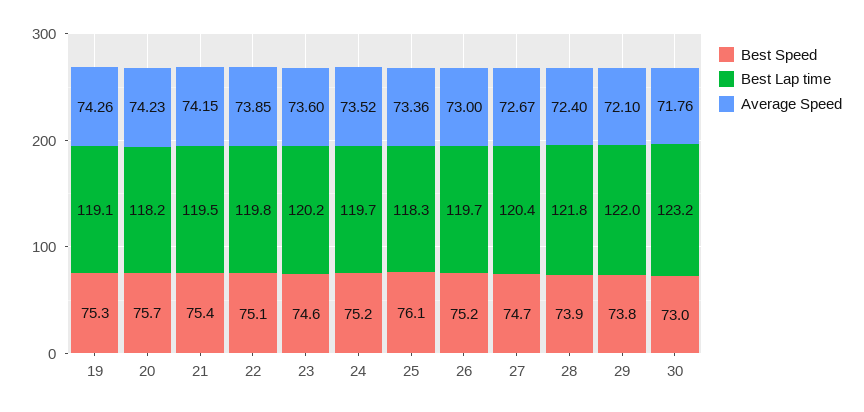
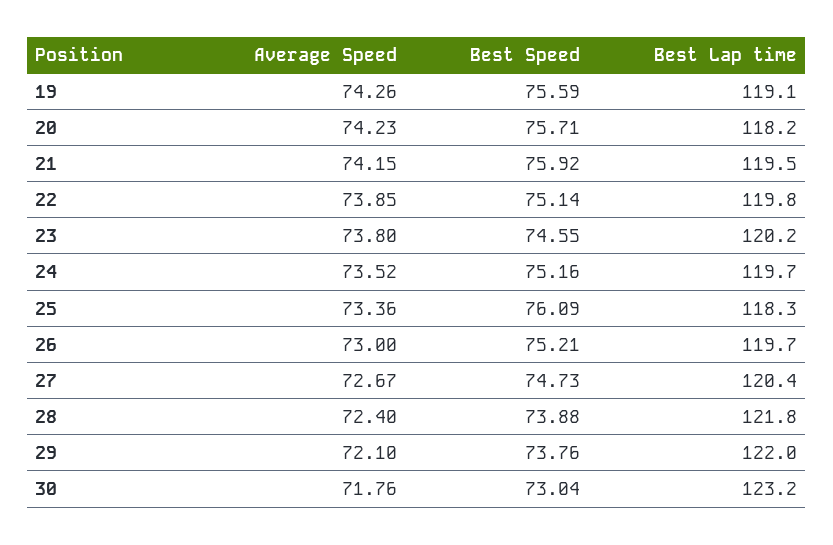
  {
    "Best Speed": {
-     "19": 75.3,
+     "19": 75.59,
      "20": 75.71,
-     "21": 75.4,
+     "21": 75.92,
      "22": 75.14,
      "23": 74.55,
      "24": 75.16,
      "25": 76.09,
      "26": 75.21,
      "27": 74.73,
      "28": 73.88,
      "29": 73.76,
      "30": 73.04
    },
    "Best Lap time": {
      "19": 119.1,
      "20": 118.2,
      "21": 119.5,
      "22": 119.8,
      "23": 120.2,
      "24": 119.7,
      "25": 118.3,
      "26": 119.7,
      "27": 120.4,
      "28": 121.8,
      "29": 122,
      "30": 123.2
    },
    "Average Speed": {
      "19": 74.26,
      "20": 74.23,
      "21": 74.15,
      "22": 73.85,
-     "23": 73.6,
+     "23": 73.8,
      "24": 73.52,
      "25": 73.36,
      "26": 73,
      "27": 72.67,
      "28": 72.4,
      "29": 72.1,
      "30": 71.76
    }
  }

